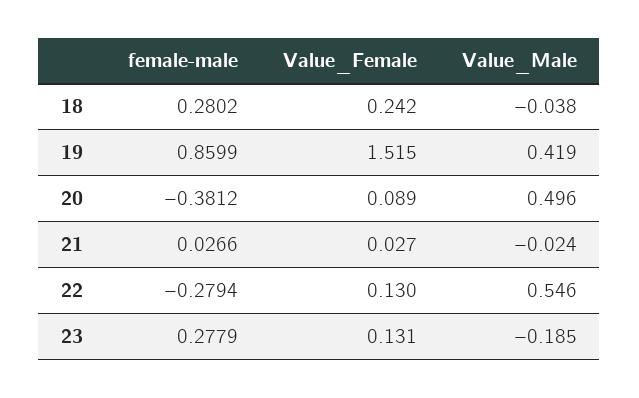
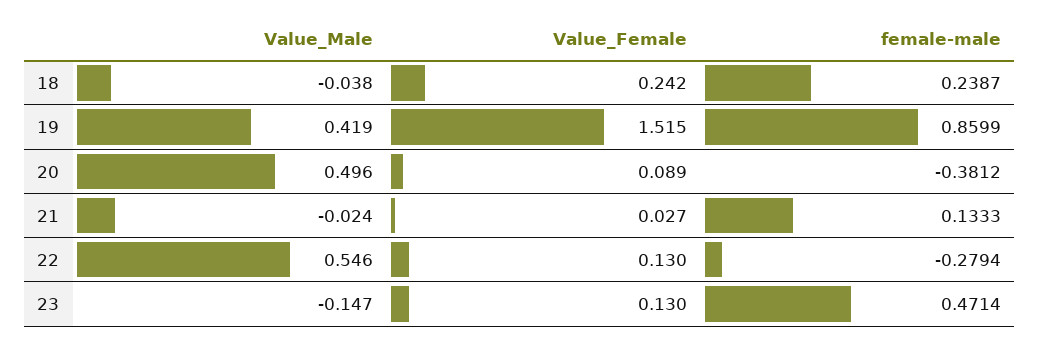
  {
    "female-male": {
-     "18": 0.2802,
+     "18": 0.2387,
      "19": 0.8599,
      "20": -0.3812,
-     "21": 0.0266,
+     "21": 0.1333,
      "22": -0.2794,
-     "23": 0.2779
+     "23": 0.4714
    },
    "Value_Female": {
      "18": 0.242,
      "19": 1.515,
      "20": 0.089,
      "21": 0.027,
      "22": 0.13,
-     "23": 0.131
+     "23": 0.13
    },
    "Value_Male": {
      "18": -0.038,
      "19": 0.419,
      "20": 0.496,
      "21": -0.024,
      "22": 0.546,
-     "23": -0.185
+     "23": -0.147
    }
  }

